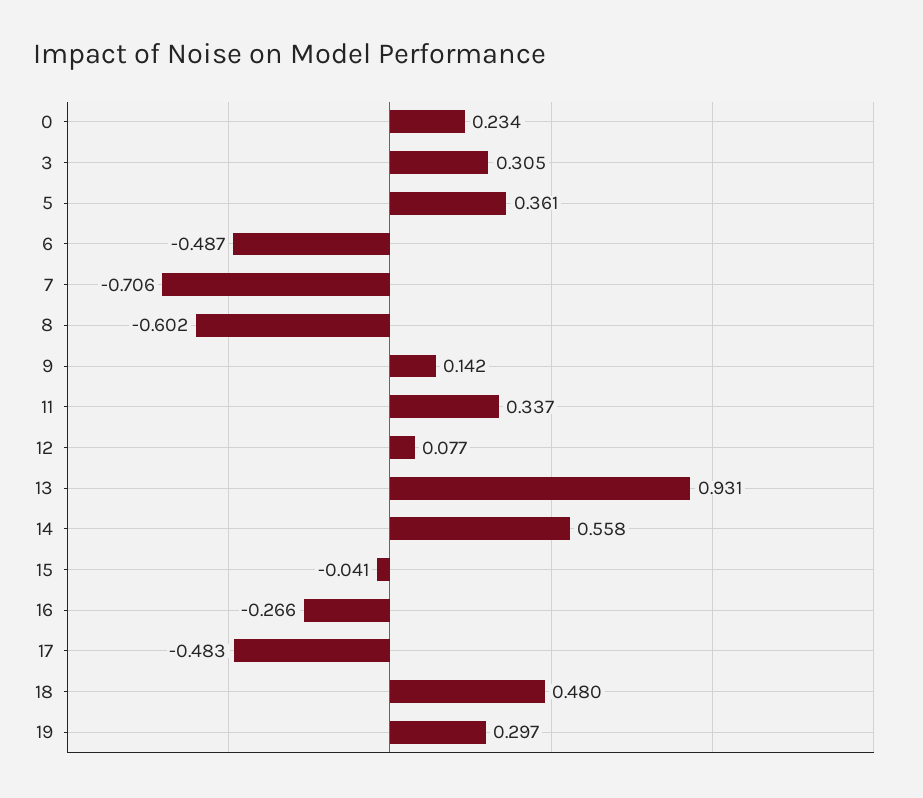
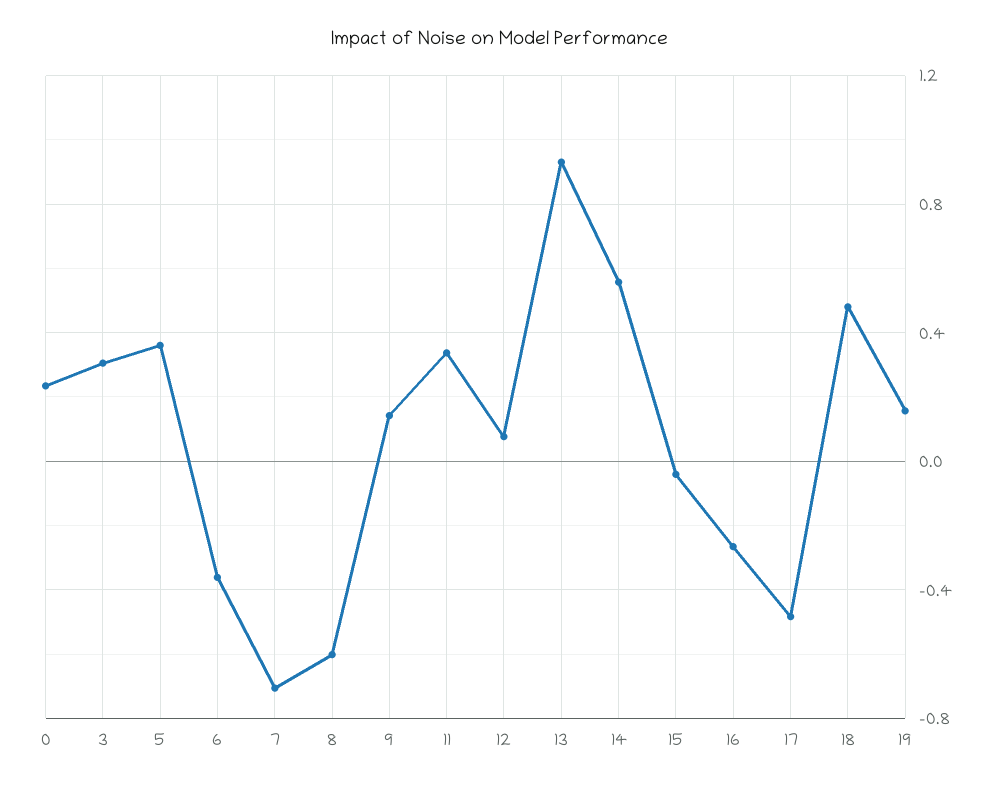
  {
    "0": 0.234,
    "3": 0.305,
    "5": 0.361,
-   "6": -0.487,
+   "6": -0.35,
    "7": -0.706,
    "8": -0.602,
    "9": 0.142,
    "11": 0.337,
    "12": 0.077,
    "13": 0.931,
    "14": 0.558,
    "15": -0.041,
    "16": -0.266,
    "17": -0.483,
    "18": 0.48,
-   "19": 0.297
+   "19": 0.15
  }

